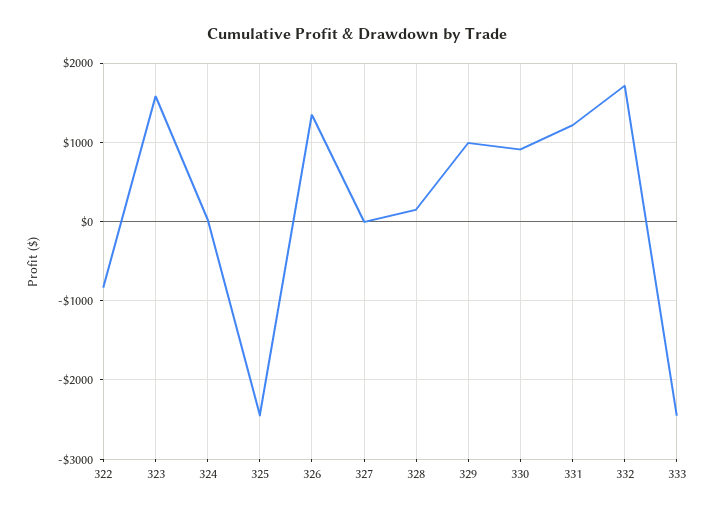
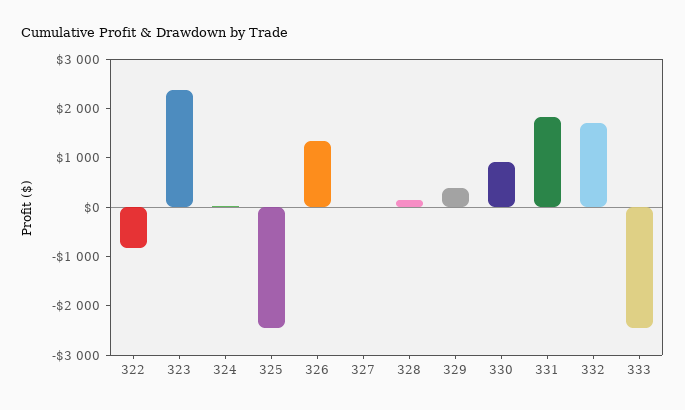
  {
    "322": -800,
-   "323": 1600,
+   "323": 2400,
    "324": 0,
    "325": -2500,
    "326": 1300,
    "327": 0,
    "328": 200,
-   "329": 1000,
+   "329": 400,
    "330": 900,
-   "331": 1200,
+   "331": 1800,
    "332": 1700,
    "333": -2500
  }

